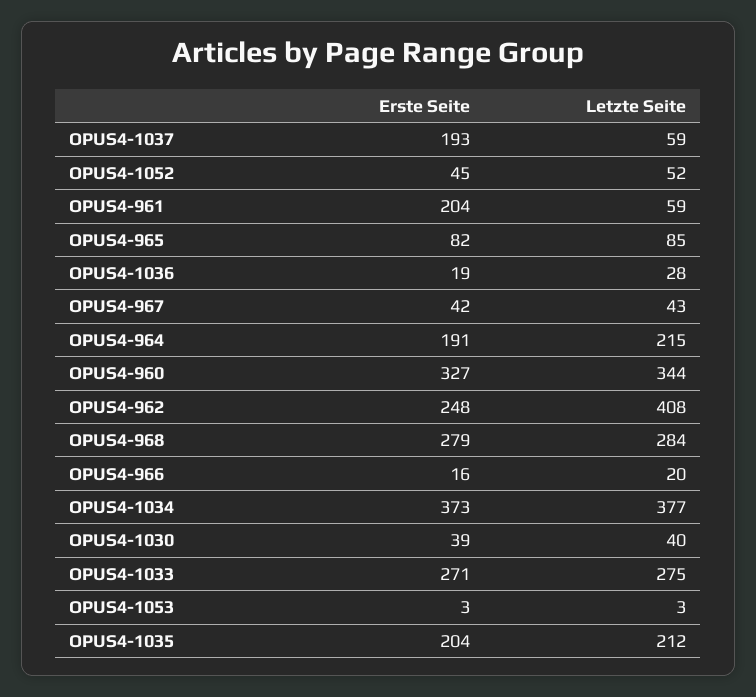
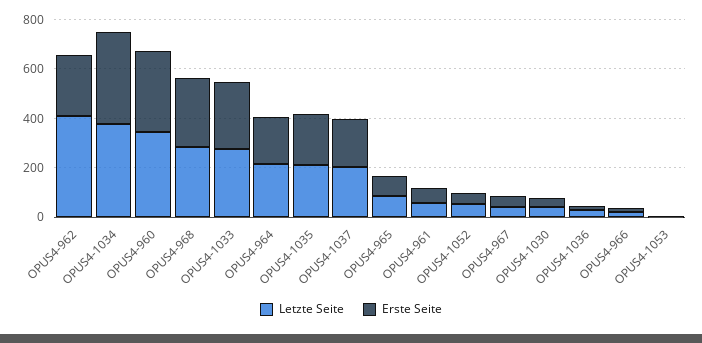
  {
    "Erste Seite": {
      "OPUS4-1037": 193,
      "OPUS4-1052": 45,
-     "OPUS4-961": 204,
+     "OPUS4-961": 50,
      "OPUS4-965": 82,
      "OPUS4-1036": 19,
      "OPUS4-967": 42,
      "OPUS4-964": 191,
      "OPUS4-960": 327,
      "OPUS4-962": 248,
      "OPUS4-968": 279,
      "OPUS4-966": 16,
      "OPUS4-1034": 373,
      "OPUS4-1030": 39,
      "OPUS4-1033": 271,
      "OPUS4-1053": 3,
      "OPUS4-1035": 204
    },
    "Letzte Seite": {
-     "OPUS4-1037": 59,
+     "OPUS4-1037": 200,
      "OPUS4-1052": 52,
      "OPUS4-961": 59,
      "OPUS4-965": 85,
      "OPUS4-1036": 28,
      "OPUS4-967": 43,
      "OPUS4-964": 215,
      "OPUS4-960": 344,
      "OPUS4-962": 408,
      "OPUS4-968": 284,
      "OPUS4-966": 20,
      "OPUS4-1034": 377,
      "OPUS4-1030": 40,
      "OPUS4-1033": 275,
      "OPUS4-1053": 3,
      "OPUS4-1035": 212
    }
  }

